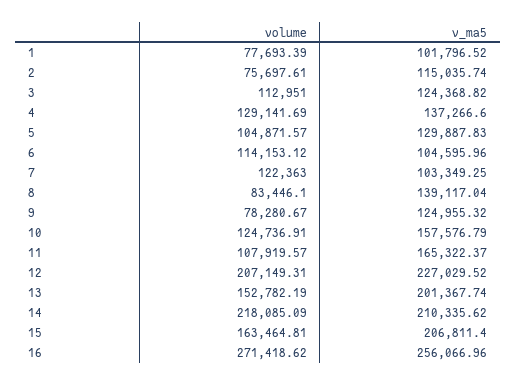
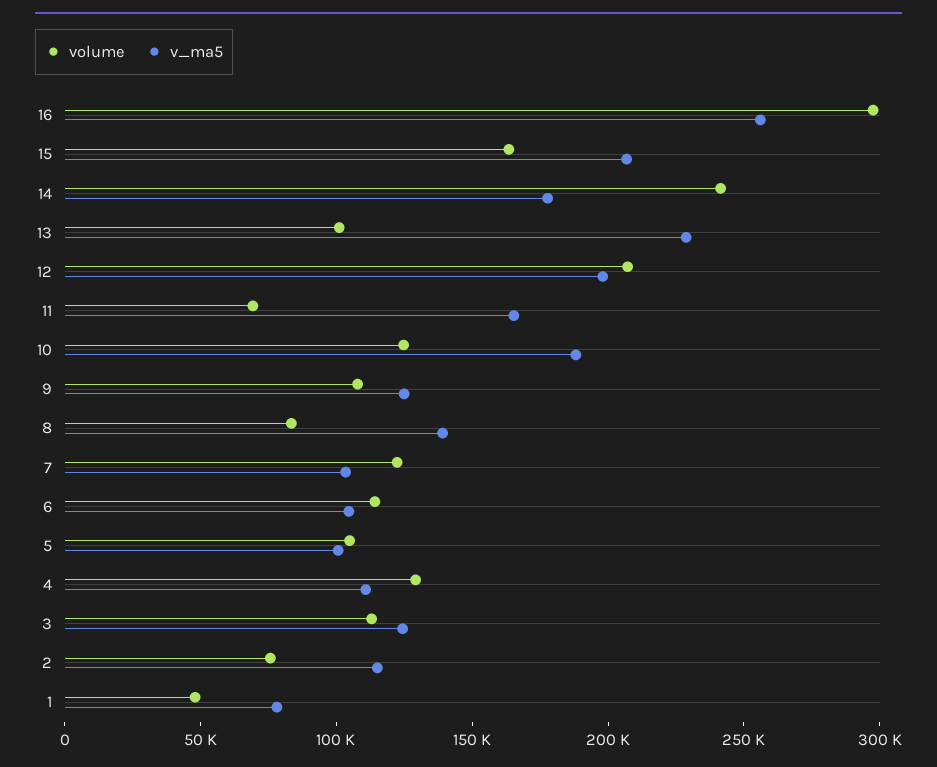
  {
    "volume": {
-     "1": 77693.39,
+     "1": 50000,
      "2": 75697.61,
      "3": 112951,
      "4": 129141.69,
      "5": 104871.57,
      "6": 114153.12,
      "7": 122363,
      "8": 83446.1,
-     "9": 78280.67,
+     "9": 110000,
      "10": 124736.91,
-     "11": 107919.57,
+     "11": 70000,
      "12": 207149.31,
-     "13": 152782.19,
+     "13": 100000,
-     "14": 218085.09,
+     "14": 240000,
      "15": 163464.81,
-     "16": 271418.62
+     "16": 300000
    },
    "v_ma5": {
-     "1": 101796.52,
+     "1": 80000,
      "2": 115035.74,
      "3": 124368.82,
-     "4": 137266.6,
+     "4": 110000,
-     "5": 129887.83,
+     "5": 100000,
      "6": 104595.96,
      "7": 103349.25,
      "8": 139117.04,
      "9": 124955.32,
-     "10": 157576.79,
+     "10": 190000,
      "11": 165322.37,
-     "12": 227029.52,
+     "12": 200000,
-     "13": 201367.74,
+     "13": 230000,
-     "14": 210335.62,
+     "14": 180000,
      "15": 206811.4,
      "16": 256066.96
    }
  }

